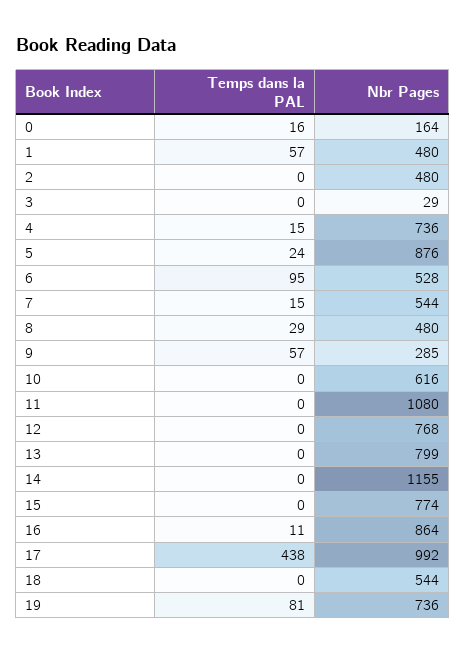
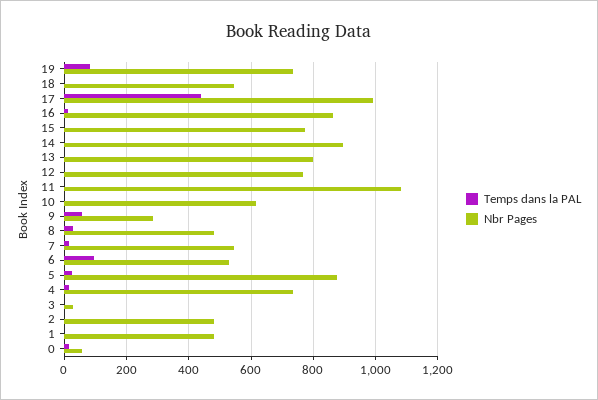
  {
    "Temps dans la PAL": {
      "0": 16,
-     "1": 57,
+     "1": 0,
      "2": 0,
      "3": 0,
      "4": 15,
      "5": 24,
      "6": 95,
      "7": 15,
      "8": 29,
      "9": 57,
      "10": 0,
      "11": 0,
      "12": 0,
      "13": 0,
      "14": 0,
      "15": 0,
      "16": 11,
      "17": 438,
      "18": 0,
      "19": 81
    },
    "Nbr Pages": {
-     "0": 164,
+     "0": 60,
      "1": 480,
      "2": 480,
      "3": 29,
      "4": 736,
      "5": 876,
      "6": 528,
      "7": 544,
      "8": 480,
      "9": 285,
      "10": 616,
      "11": 1080,
      "12": 768,
      "13": 799,
-     "14": 1155,
+     "14": 900,
      "15": 774,
      "16": 864,
      "17": 992,
      "18": 544,
      "19": 736
    }
  }

